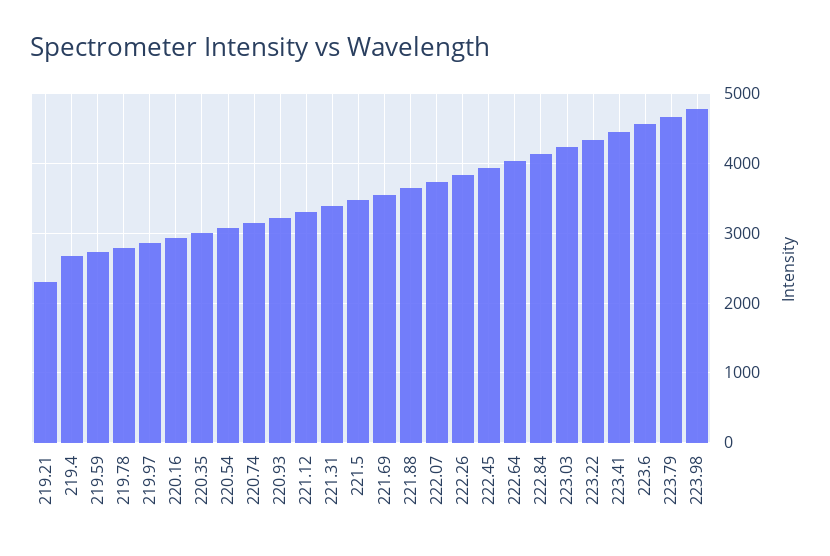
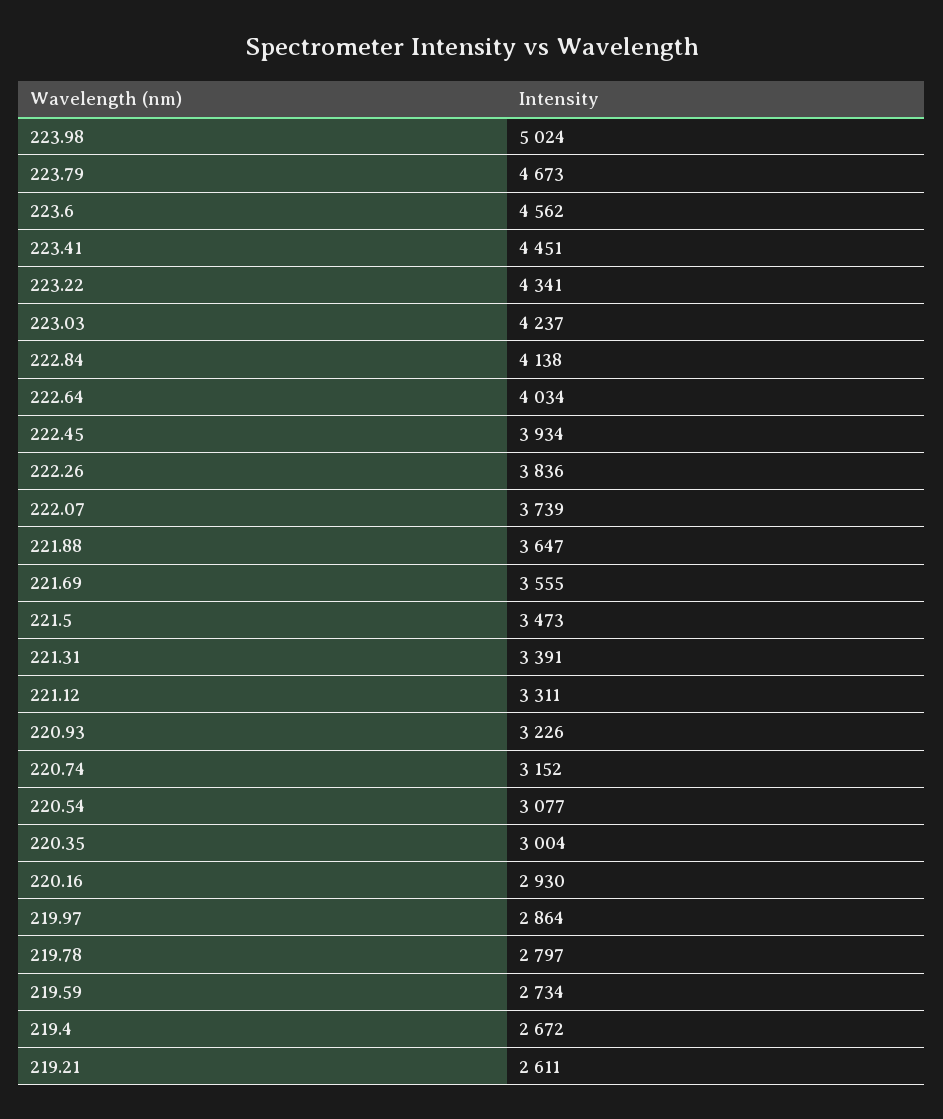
  {
-   "219.21": 2300,
+   "219.21": 2611,
    "219.4": 2672,
    "219.59": 2734,
    "219.78": 2797,
    "219.97": 2864,
    "220.16": 2930,
    "220.35": 3004,
    "220.54": 3077,
    "220.74": 3152,
    "220.93": 3226,
    "221.12": 3311,
    "221.31": 3391,
    "221.5": 3473,
    "221.69": 3555,
    "221.88": 3647,
    "222.07": 3739,
    "222.26": 3836,
    "222.45": 3934,
    "222.64": 4034,
    "222.84": 4138,
    "223.03": 4237,
    "223.22": 4341,
    "223.41": 4451,
    "223.6": 4562,
    "223.79": 4673,
-   "223.98": 4800
+   "223.98": 5024
  }

